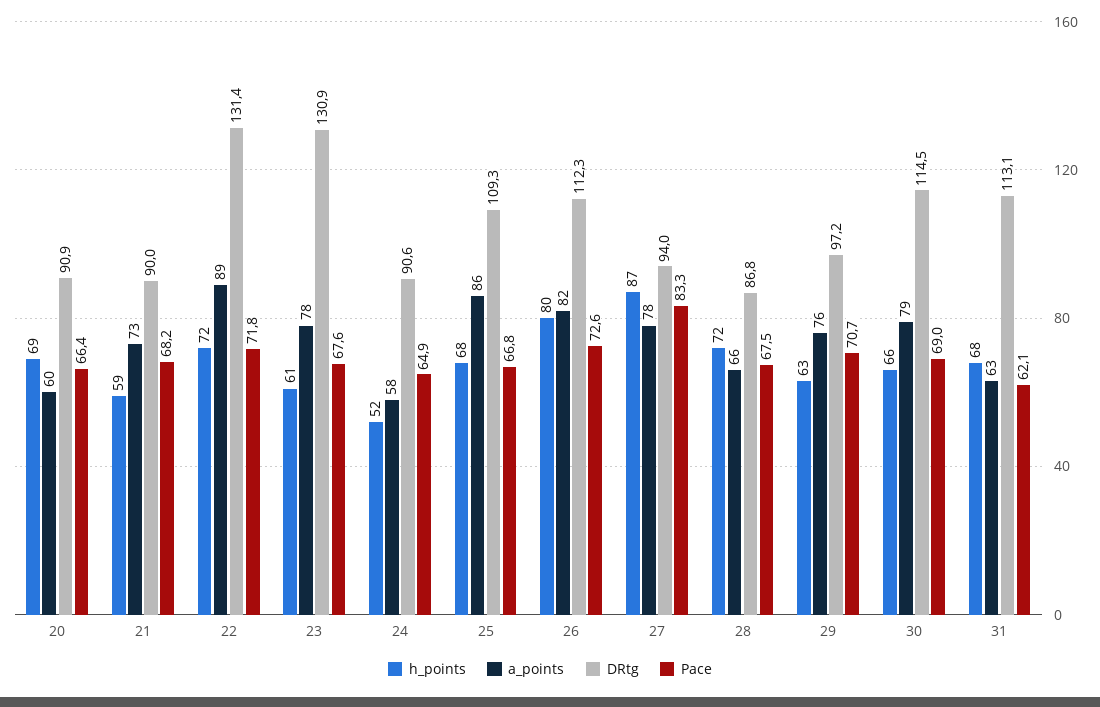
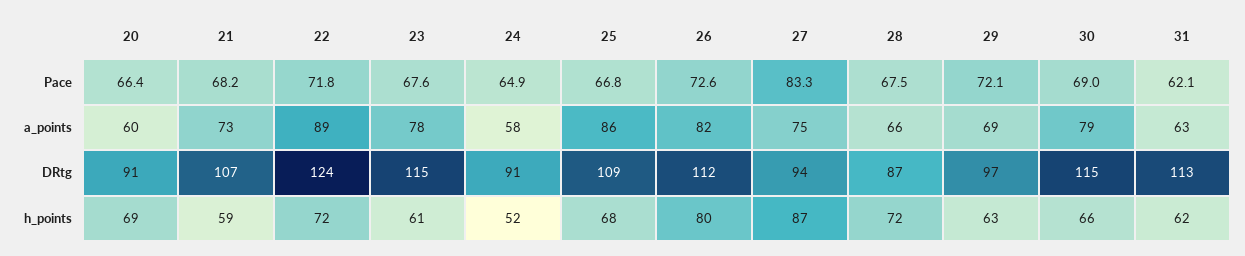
  {
    "h_points": {
      "20": 69,
      "21": 59,
      "22": 72,
      "23": 61,
      "24": 52,
      "25": 68,
      "26": 80,
      "27": 87,
      "28": 72,
      "29": 63,
      "30": 66,
-     "31": 68
+     "31": 62
    },
    "a_points": {
      "20": 60,
      "21": 73,
      "22": 89,
      "23": 78,
      "24": 58,
      "25": 86,
      "26": 82,
-     "27": 78,
+     "27": 75,
      "28": 66,
-     "29": 76,
+     "29": 69,
      "30": 79,
      "31": 63
    },
    "DRtg": {
      "20": 90.9,
-     "21": 90,
+     "21": 107,
-     "22": 131.4,
+     "22": 124,
-     "23": 130.9,
+     "23": 115,
      "24": 90.6,
      "25": 109.3,
      "26": 112.3,
      "27": 94,
      "28": 86.8,
      "29": 97.2,
      "30": 114.5,
      "31": 113.1
    },
    "Pace": {
      "20": 66.4,
      "21": 68.2,
      "22": 71.8,
      "23": 67.6,
      "24": 64.9,
      "25": 66.8,
      "26": 72.6,
      "27": 83.3,
      "28": 67.5,
-     "29": 70.7,
+     "29": 72.1,
      "30": 69,
      "31": 62.1
    }
  }

